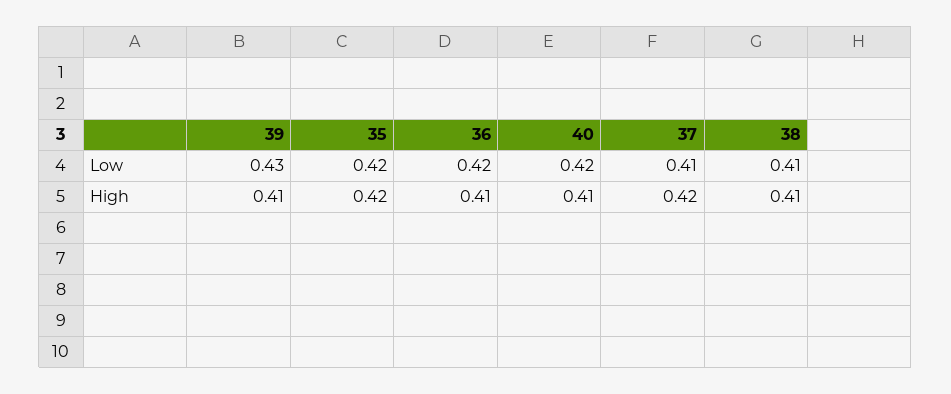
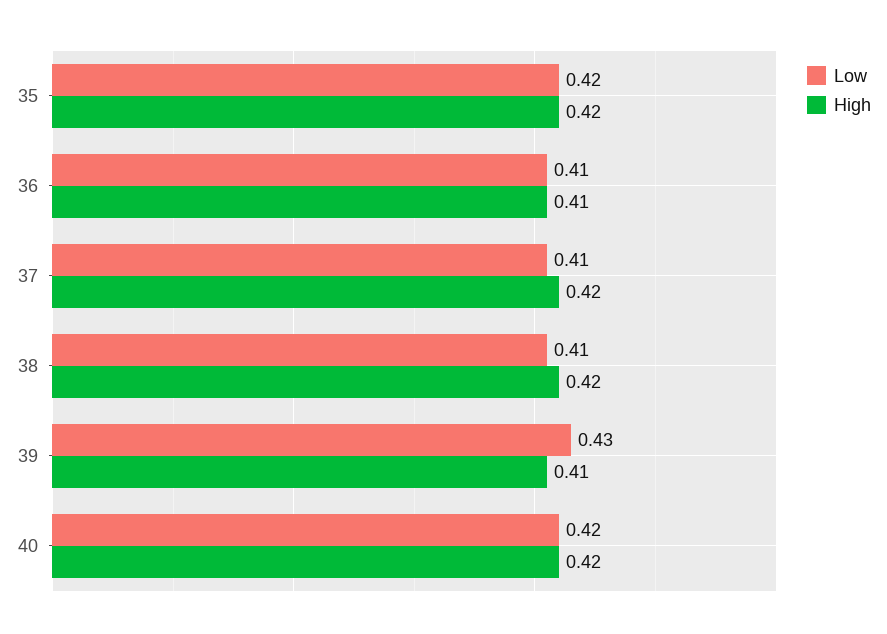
  {
    "Low": {
      "39": 0.43,
      "35": 0.42,
-     "36": 0.42,
+     "36": 0.41,
      "40": 0.42,
      "37": 0.41,
      "38": 0.41
    },
    "High": {
      "39": 0.41,
      "35": 0.42,
      "36": 0.41,
-     "40": 0.41,
+     "40": 0.42,
      "37": 0.42,
-     "38": 0.41
+     "38": 0.42
    }
  }

